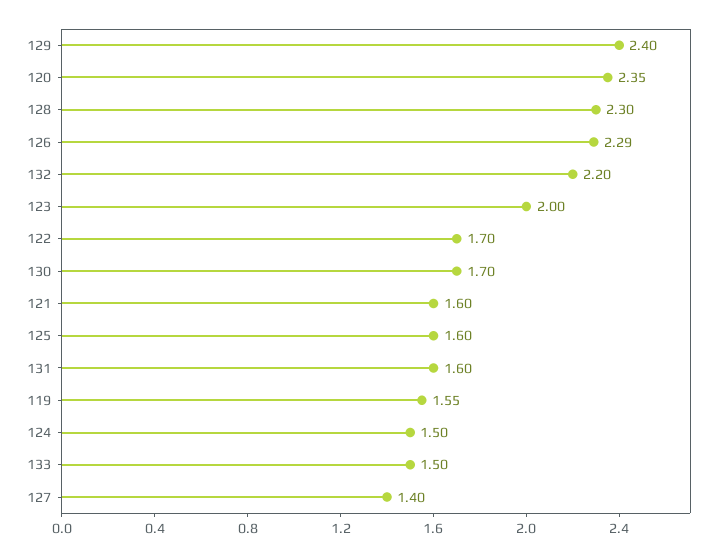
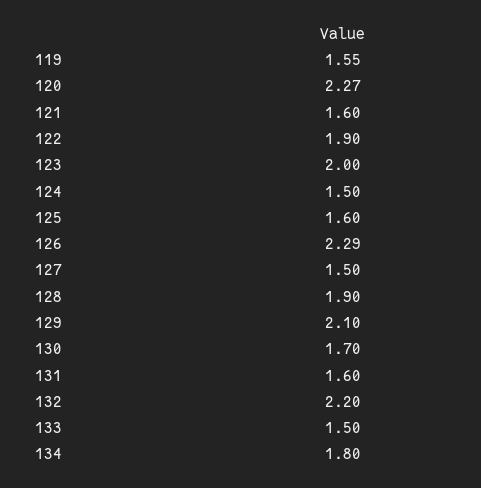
  {
-   "129": 2.4,
+   "129": 2.1,
-   "120": 2.35,
+   "120": 2.27,
-   "128": 2.3,
+   "128": 1.9,
    "126": 2.29,
    "132": 2.2,
    "123": 2,
-   "122": 1.7,
+   "122": 1.9,
    "130": 1.7,
    "121": 1.6,
    "125": 1.6,
    "131": 1.6,
    "119": 1.55,
    "124": 1.5,
    "133": 1.5,
-   "127": 1.4
+   "127": 1.5,
+   "134": 1.8
  }

